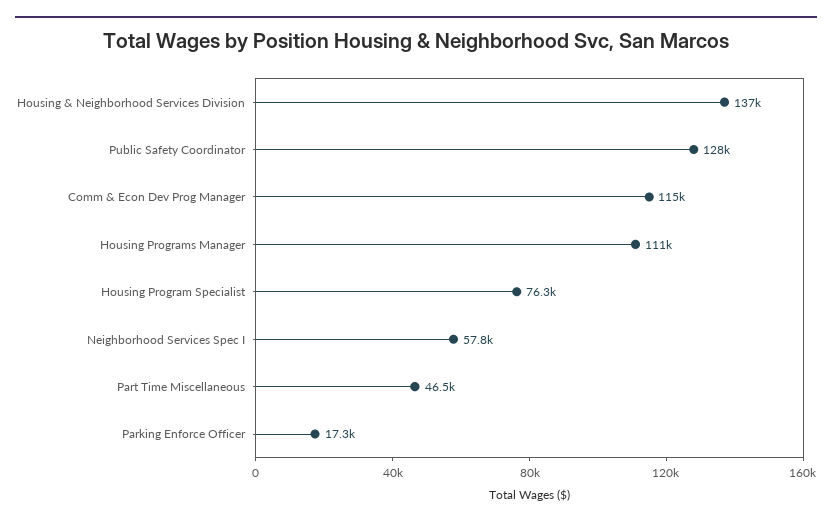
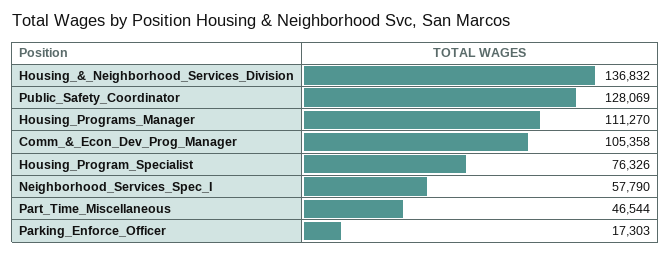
  {
    "Housing & Neighborhood Services Division": 136832,
    "Public Safety Coordinator": 128069,
-   "Comm & Econ Dev Prog Manager": 115000,
+   "Comm & Econ Dev Prog Manager": 105358,
    "Housing Programs Manager": 111270,
    "Housing Program Specialist": 76326,
    "Neighborhood Services Spec I": 57790,
    "Part Time Miscellaneous": 46544,
    "Parking Enforce Officer": 17303
  }

